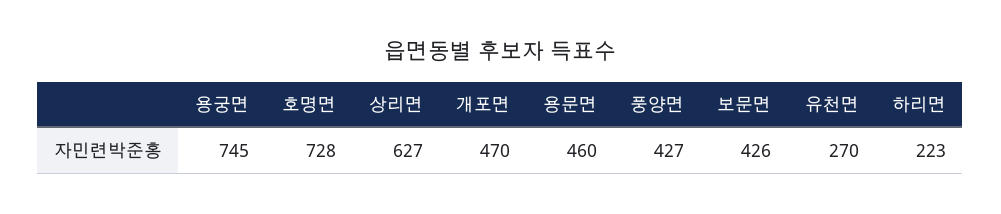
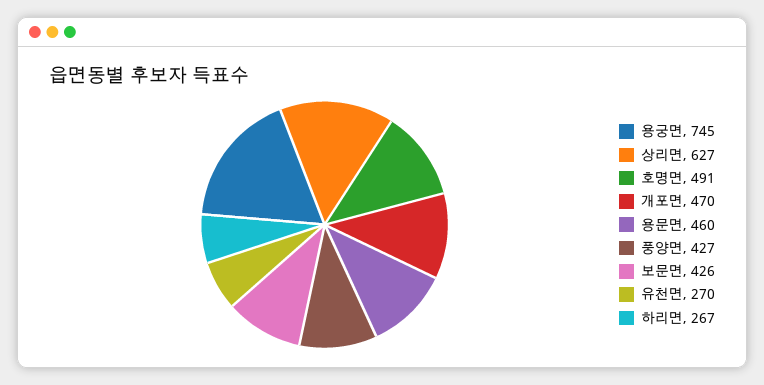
  {
    "용궁면": 745,
-   "호명면": 728,
+   "호명면": 491,
    "상리면": 627,
    "개포면": 470,
    "용문면": 460,
    "풍양면": 427,
    "보문면": 426,
    "유천면": 270,
-   "하리면": 223
+   "하리면": 267
  }

